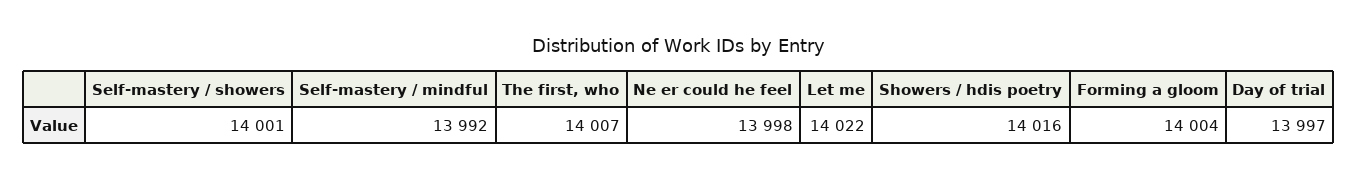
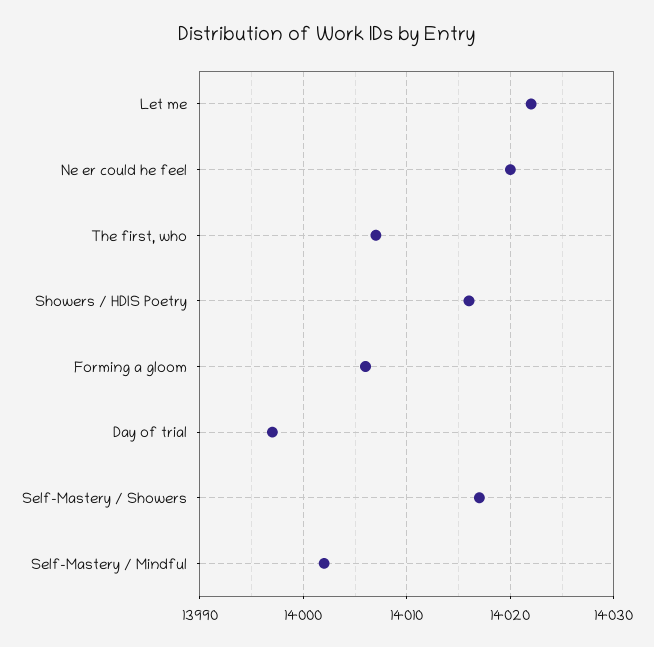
  {
-   "Self-mastery / showers": 14001,
+   "Self-mastery / showers": 14017,
-   "Self-mastery / mindful": 13992,
+   "Self-mastery / mindful": 14002,
    "The first, who": 14007,
-   "Ne er could he feel": 13998,
+   "Ne er could he feel": 14020,
    "Let me": 14022,
    "Showers / hdis poetry": 14016,
-   "Forming a gloom": 14004,
+   "Forming a gloom": 14006,
    "Day of trial": 13997
  }

